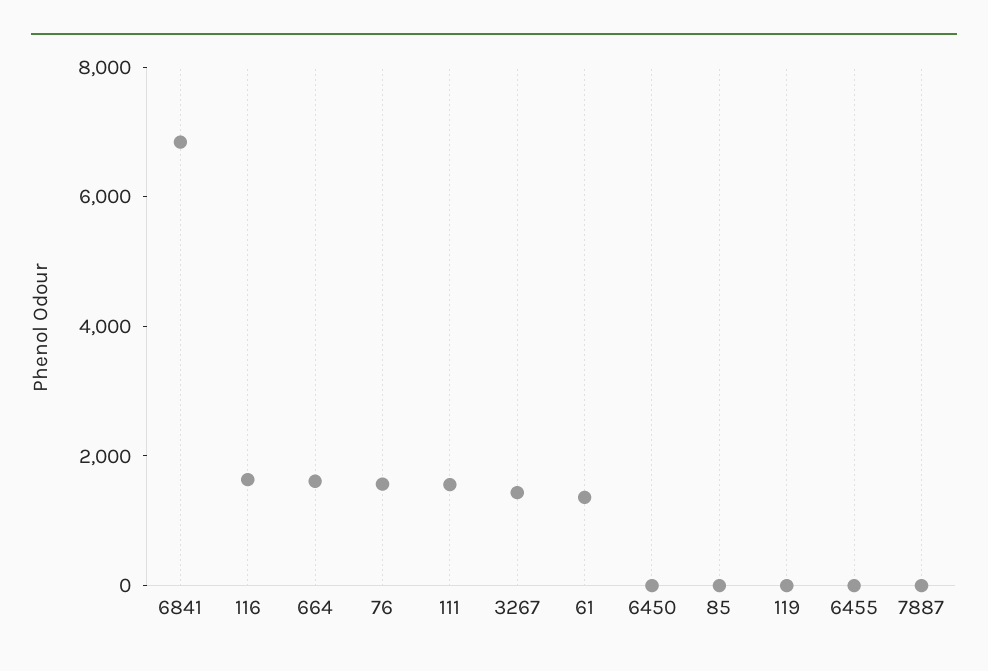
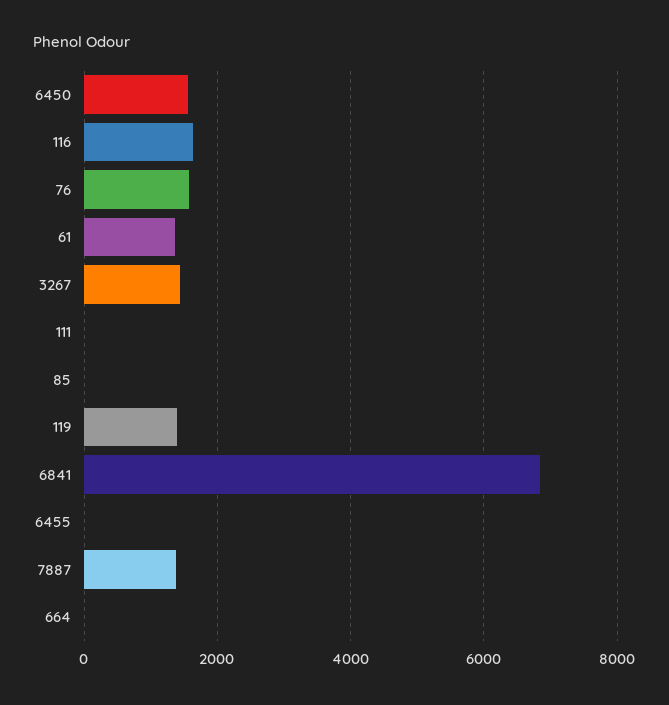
  {
    "6841": 6800,
    "116": 1600,
-   "664": 1500,
+   "664": 0,
    "76": 1600,
-   "111": 1500,
+   "111": 0,
    "3267": 1400,
    "61": 1400,
-   "6450": 0,
+   "6450": 1600,
    "85": 0,
-   "119": 0,
+   "119": 1400,
    "6455": 0,
-   "7887": 0
+   "7887": 1400
  }

